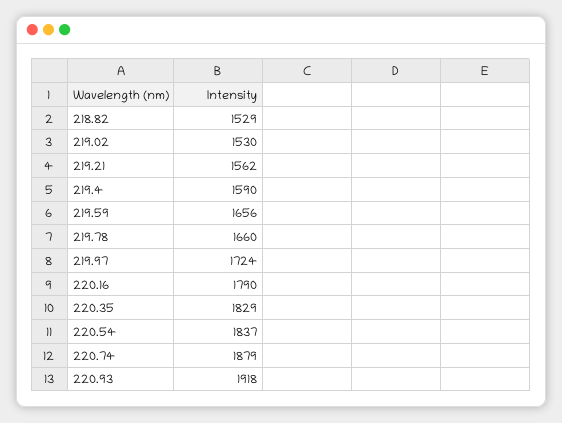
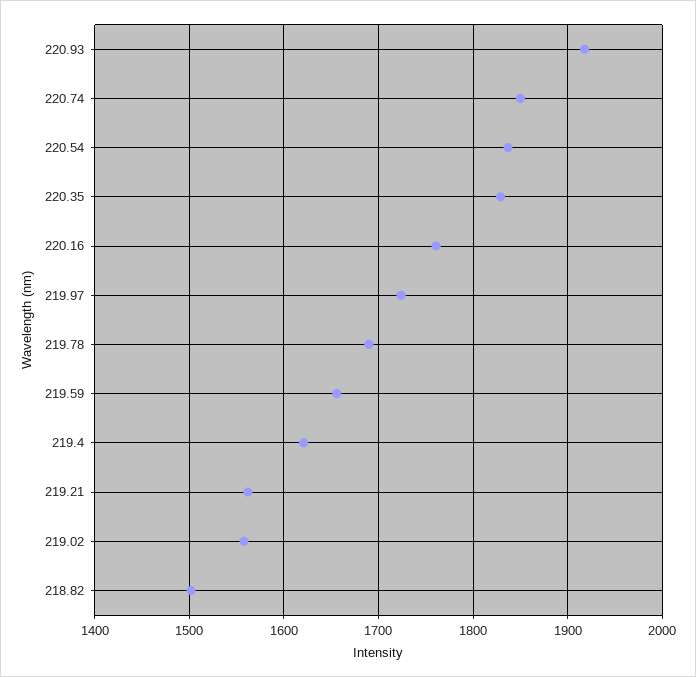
  {
-   "218.82": 1529,
+   "218.82": 1500,
-   "219.02": 1530,
+   "219.02": 1560,
    "219.21": 1562,
-   "219.4": 1590,
+   "219.4": 1620,
    "219.59": 1656,
-   "219.78": 1660,
+   "219.78": 1690,
    "219.97": 1724,
-   "220.16": 1790,
+   "220.16": 1760,
    "220.35": 1829,
    "220.54": 1837,
-   "220.74": 1879,
+   "220.74": 1850,
    "220.93": 1918
  }

